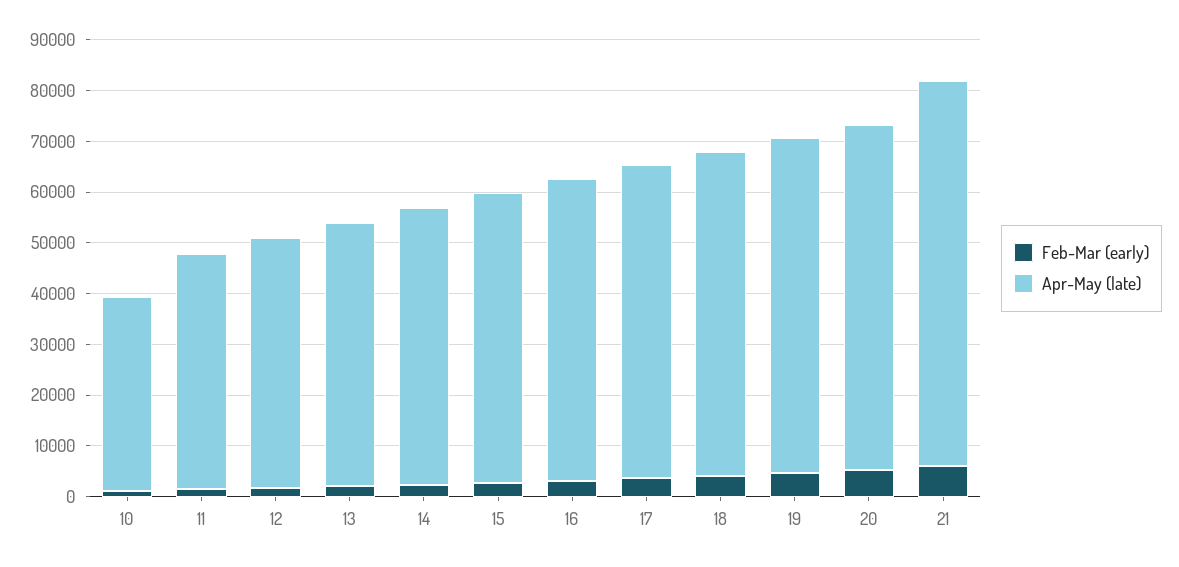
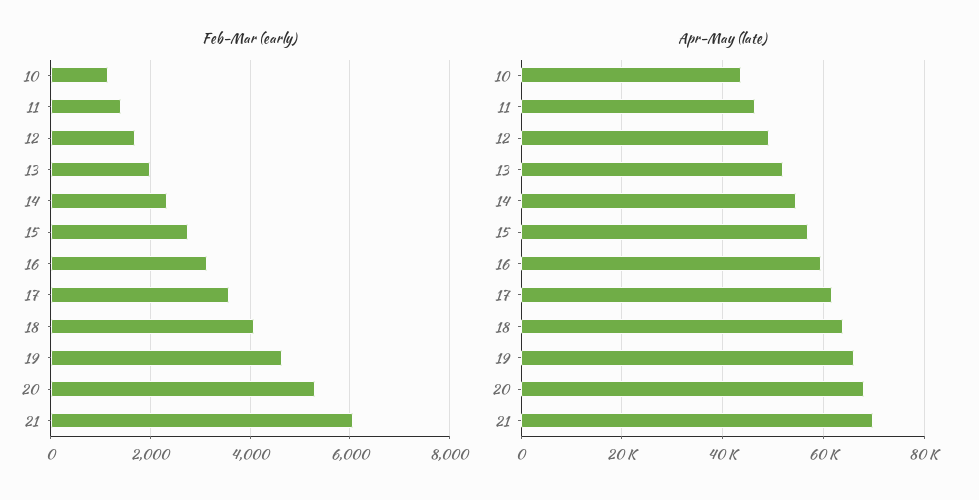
  {
    "Feb-Mar (early)": {
      "10": 1200,
      "11": 1400,
      "12": 1600,
      "13": 2000,
      "14": 2400,
      "15": 2800,
      "16": 3200,
      "17": 3600,
      "18": 4000,
      "19": 4600,
      "20": 5400,
      "21": 6000
    },
    "Apr-May (late)": {
-     "10": 38000,
+     "10": 44000,
      "11": 46000,
      "12": 50000,
      "13": 52000,
      "14": 54000,
      "15": 58000,
      "16": 60000,
      "17": 62000,
      "18": 64000,
      "19": 66000,
      "20": 68000,
-     "21": 76000
+     "21": 70000
    }
  }

